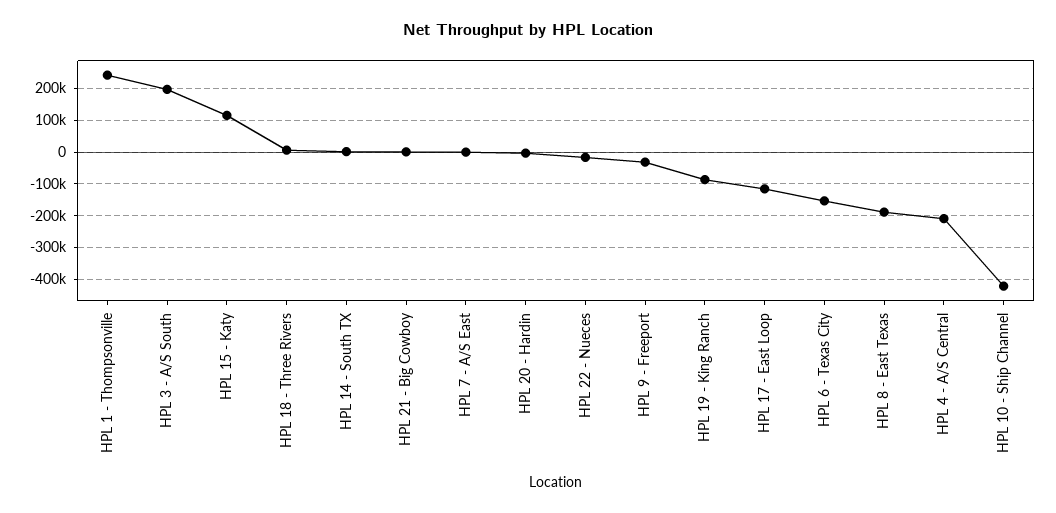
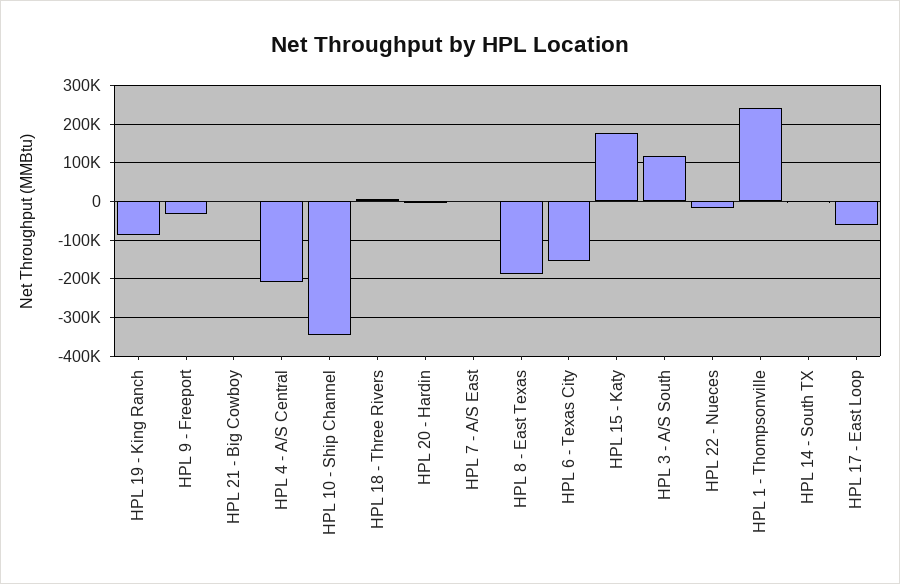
  {
    "HPL 1 - Thompsonville": 240000,
-   "HPL 3 - A/S South": 200000,
+   "HPL 3 - A/S South": 120000,
-   "HPL 15 - Katy": 120000,
+   "HPL 15 - Katy": 180000,
    "HPL 18 - Three Rivers": 0,
    "HPL 14 - South TX": 0,
    "HPL 21 - Big Cowboy": 0,
    "HPL 7 - A/S East": 0,
    "HPL 20 - Hardin": 0,
    "HPL 22 - Nueces": -20000,
    "HPL 9 - Freeport": -40000,
    "HPL 19 - King Ranch": -80000,
-   "HPL 17 - East Loop": -120000,
+   "HPL 17 - East Loop": -60000,
    "HPL 6 - Texas City": -160000,
    "HPL 8 - East Texas": -180000,
    "HPL 4 - A/S Central": -200000,
-   "HPL 10 - Ship Channel": -420000
+   "HPL 10 - Ship Channel": -340000
  }

